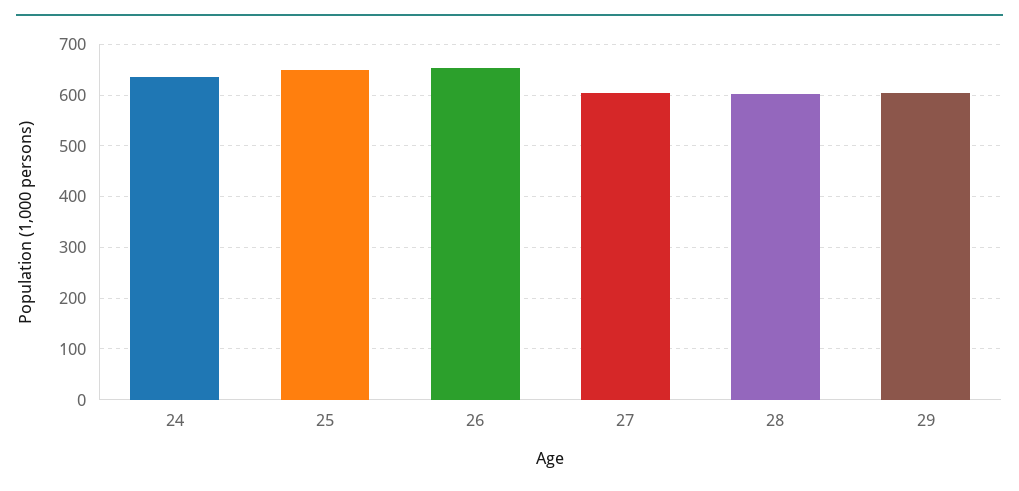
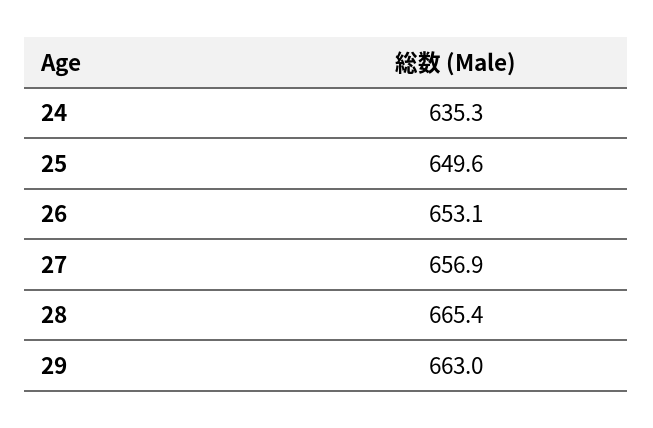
  {
    "24": 635.3,
    "25": 649.6,
    "26": 653.1,
-   "27": 600,
+   "27": 656.9,
-   "28": 600,
+   "28": 665.4,
-   "29": 600
+   "29": 663
  }

